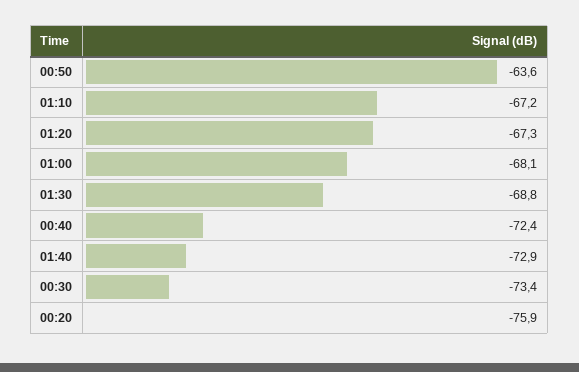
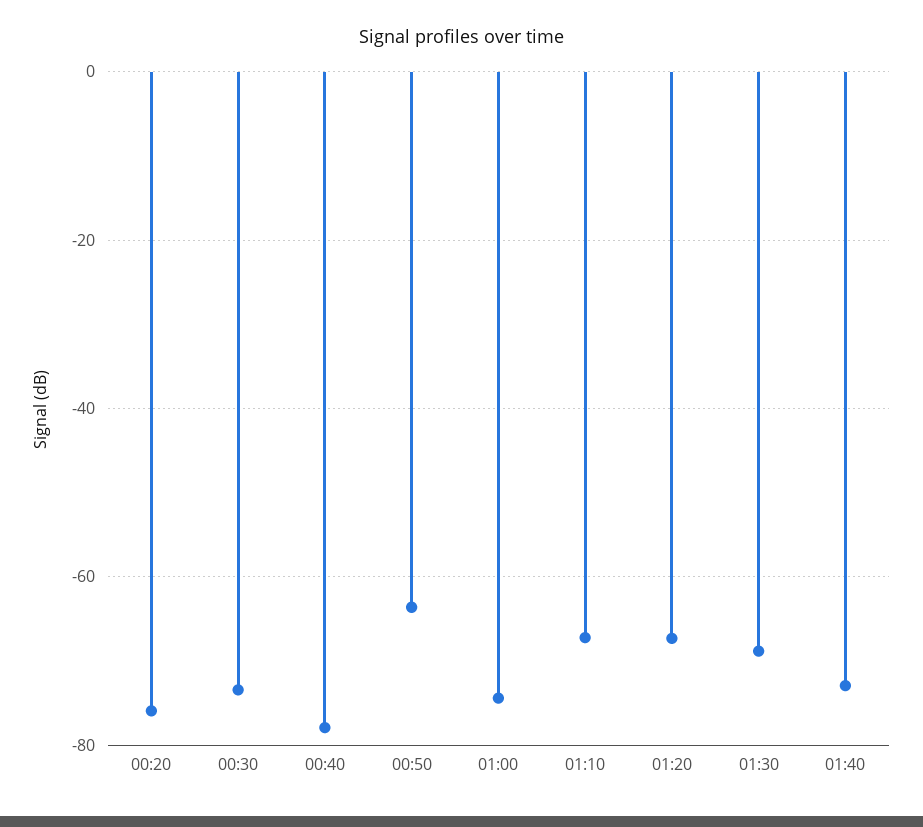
  {
    "00:50": -63.6,
    "01:10": -67.2,
    "01:20": -67.3,
-   "01:00": -68.1,
+   "01:00": -74,
    "01:30": -68.8,
-   "00:40": -72.4,
+   "00:40": -78,
    "01:40": -72.9,
    "00:30": -73.4,
    "00:20": -75.9
  }

